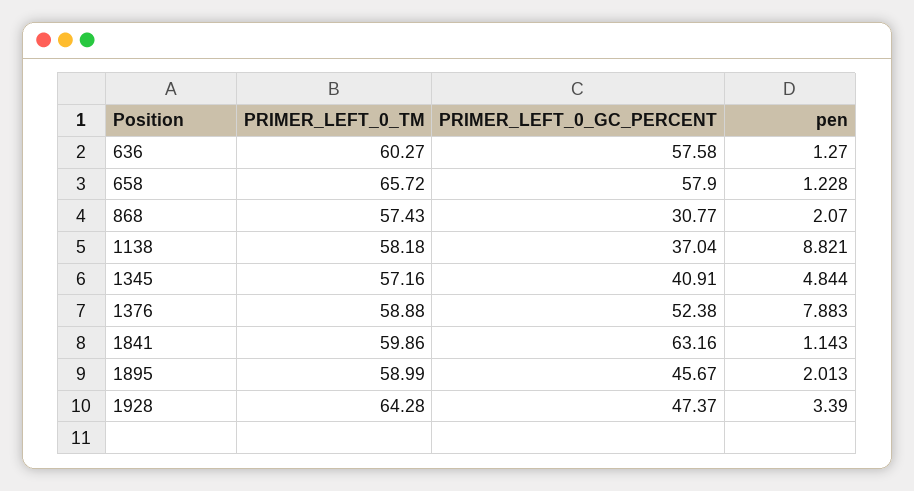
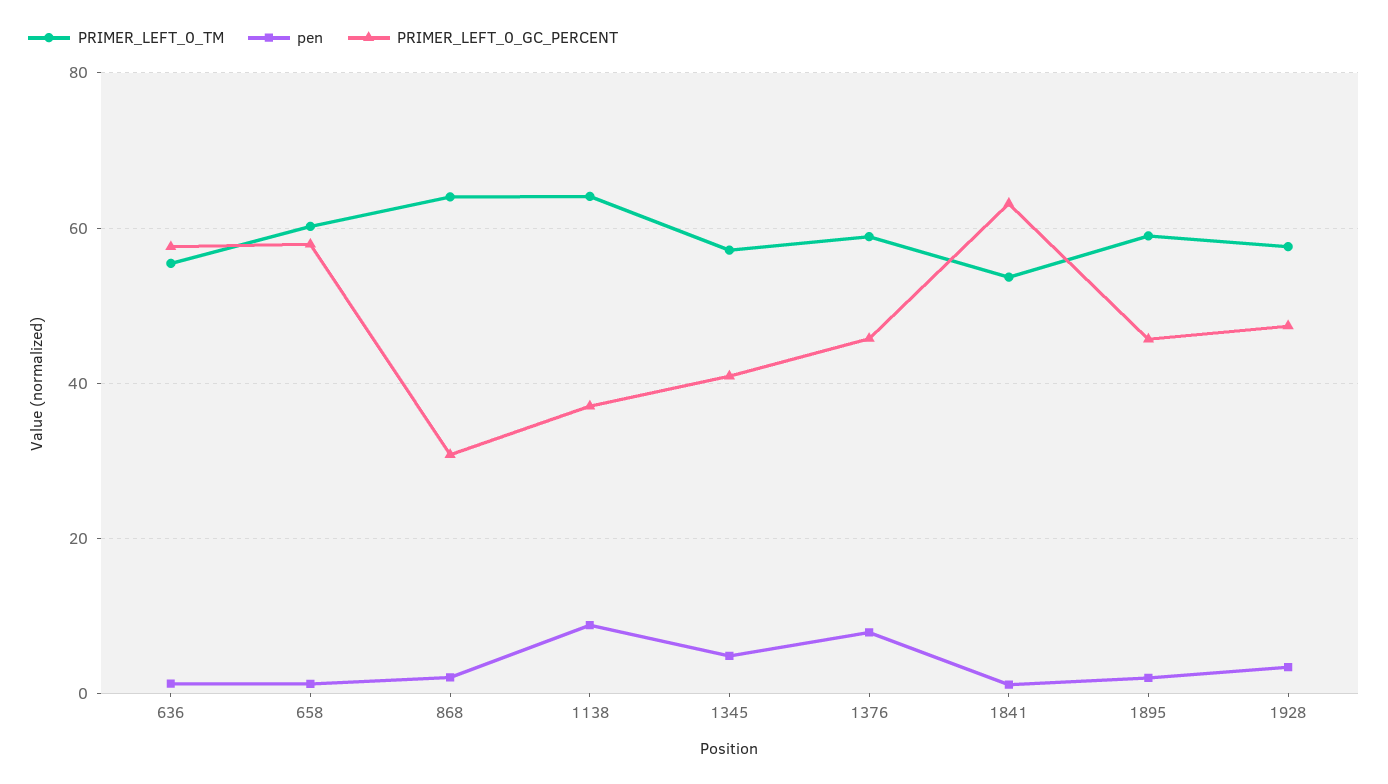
  {
    "PRIMER_LEFT_0_TM": {
-     "636": 60.27,
+     "636": 56,
-     "658": 65.72,
+     "658": 60,
-     "868": 57.43,
+     "868": 64,
-     "1138": 58.18,
+     "1138": 64,
      "1345": 57.16,
      "1376": 58.88,
-     "1841": 59.86,
+     "1841": 54,
      "1895": 58.99,
-     "1928": 64.28
+     "1928": 58
    },
    "PRIMER_LEFT_0_GC_PERCENT": {
      "636": 57.58,
      "658": 57.9,
      "868": 30.77,
      "1138": 37.04,
      "1345": 40.91,
-     "1376": 52.38,
+     "1376": 46,
      "1841": 63.16,
      "1895": 45.67,
      "1928": 47.37
    },
    "pen": {
      "636": 1.27,
      "658": 1.228,
      "868": 2.07,
      "1138": 8.821,
      "1345": 4.844,
      "1376": 7.883,
      "1841": 1.143,
      "1895": 2.013,
      "1928": 3.39
    }
  }

